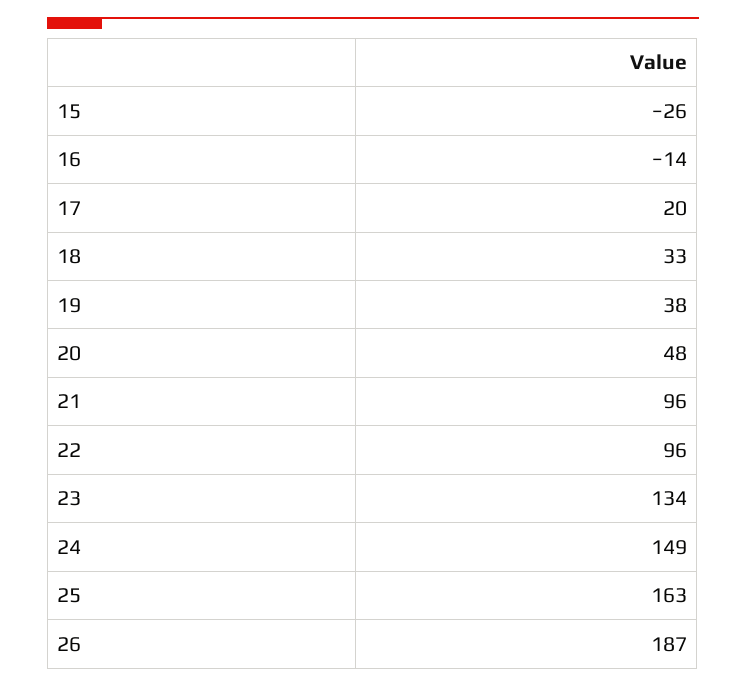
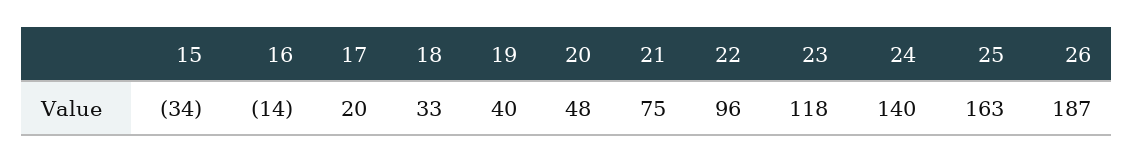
  {
-   "15": -26,
+   "15": -34,
    "16": -14,
    "17": 20,
    "18": 33,
-   "19": 38,
+   "19": 40,
    "20": 48,
-   "21": 96,
+   "21": 75,
    "22": 96,
-   "23": 134,
+   "23": 118,
-   "24": 149,
+   "24": 140,
    "25": 163,
    "26": 187
  }

